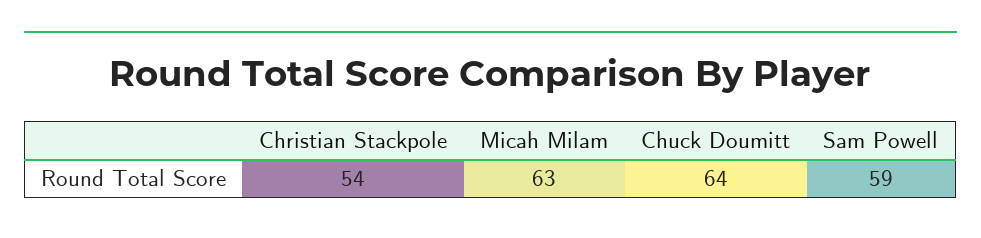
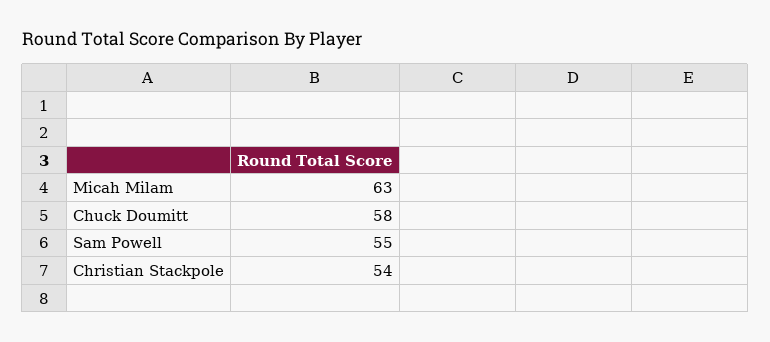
  {
    "Christian Stackpole": 54,
    "Micah Milam": 63,
-   "Chuck Doumitt": 64,
+   "Chuck Doumitt": 58,
-   "Sam Powell": 59
+   "Sam Powell": 55
  }

